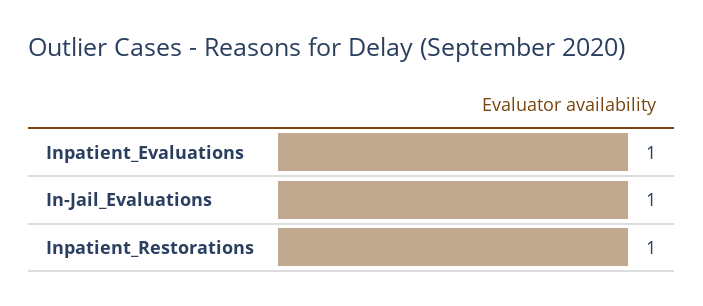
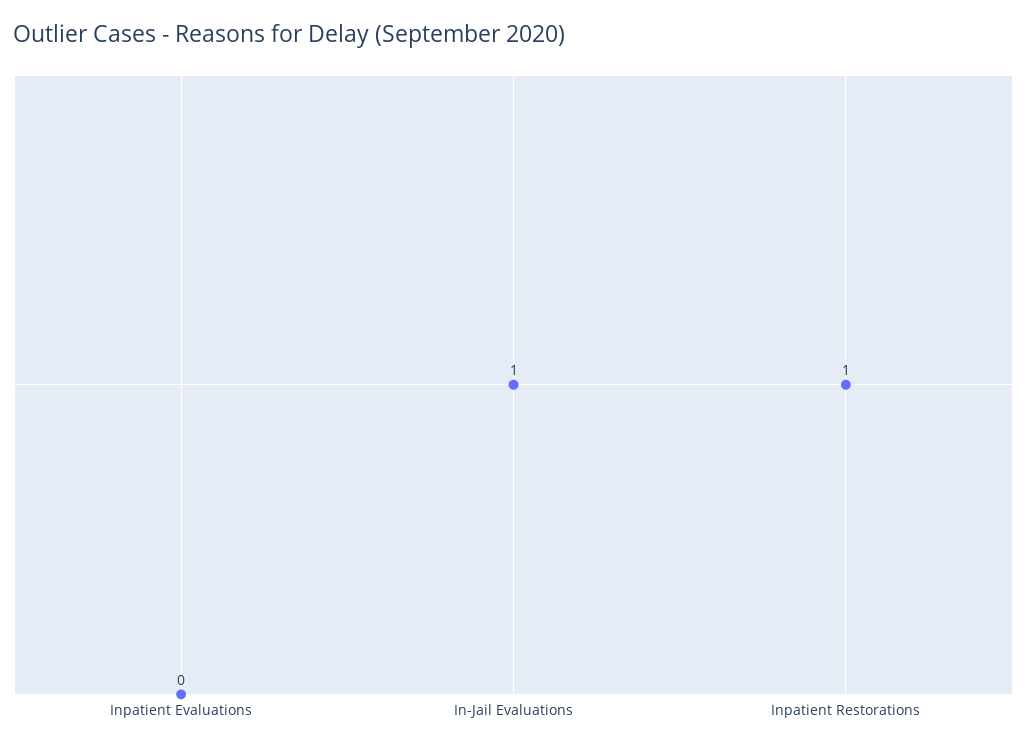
  {
-   "Inpatient_Evaluations": 1,
+   "Inpatient_Evaluations": 0,
    "In-Jail_Evaluations": 1,
    "Inpatient_Restorations": 1
  }

